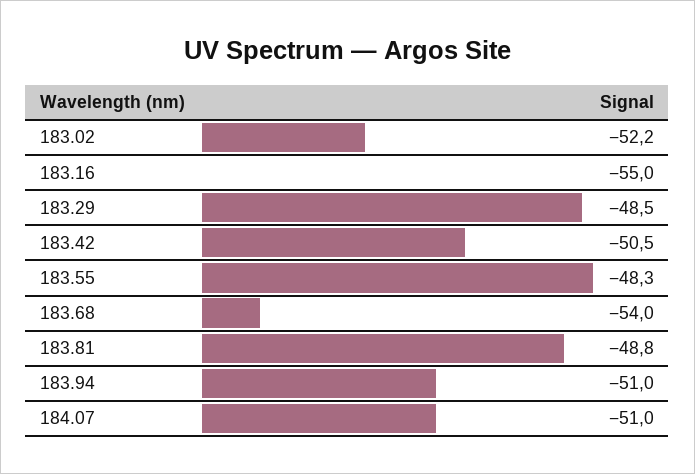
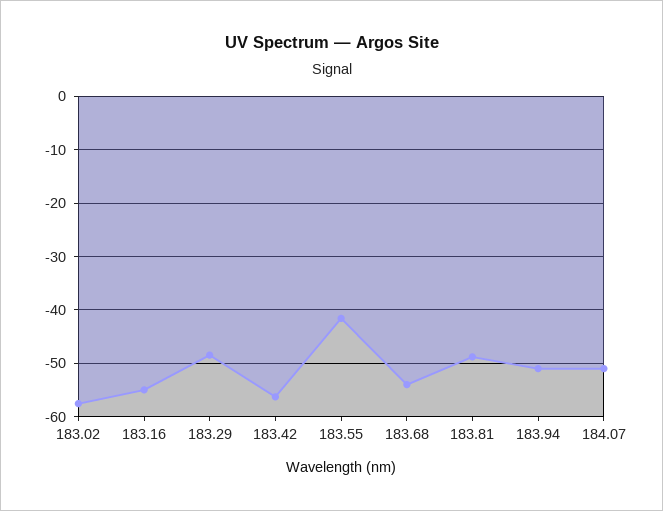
  {
-   "183.02": -52.2,
+   "183.02": -58,
    "183.16": -55,
    "183.29": -48.5,
-   "183.42": -50.5,
+   "183.42": -56,
-   "183.55": -48.3,
+   "183.55": -42,
    "183.68": -54,
    "183.81": -48.8,
    "183.94": -51,
    "184.07": -51
  }

